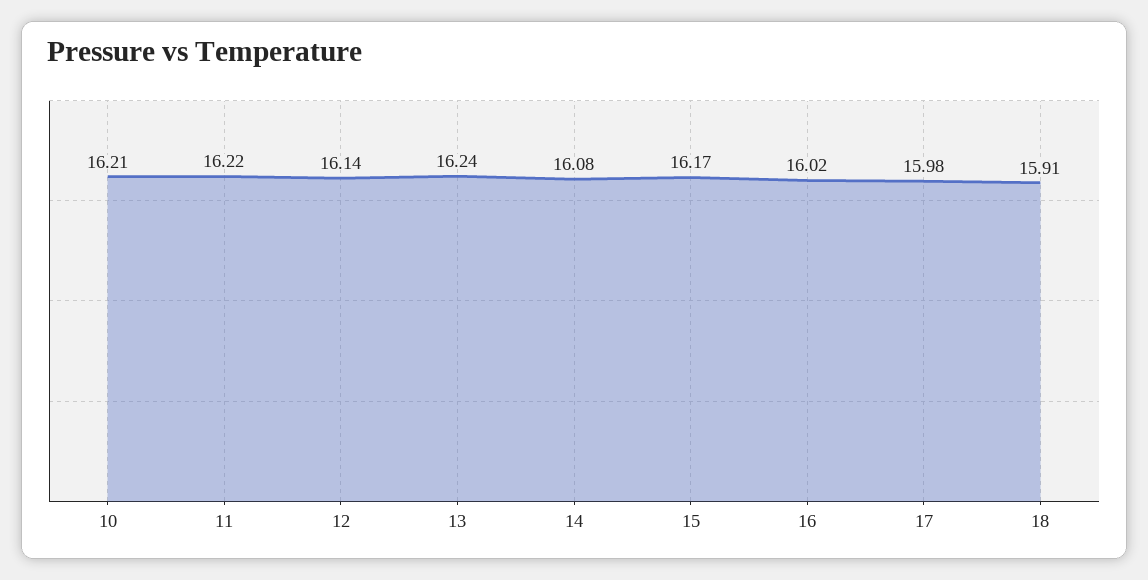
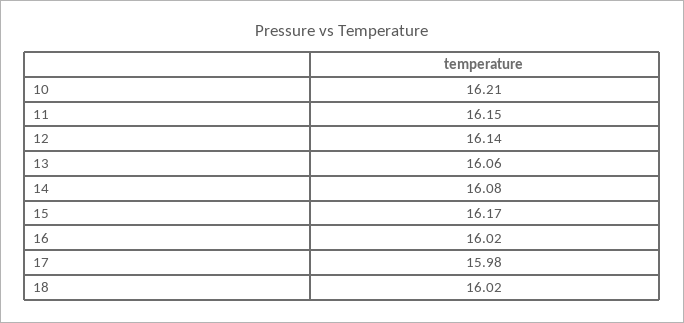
  {
    "10": 16.21,
-   "11": 16.22,
+   "11": 16.15,
    "12": 16.14,
-   "13": 16.24,
+   "13": 16.06,
    "14": 16.08,
    "15": 16.17,
    "16": 16.02,
    "17": 15.98,
-   "18": 15.91
+   "18": 16.02
  }

